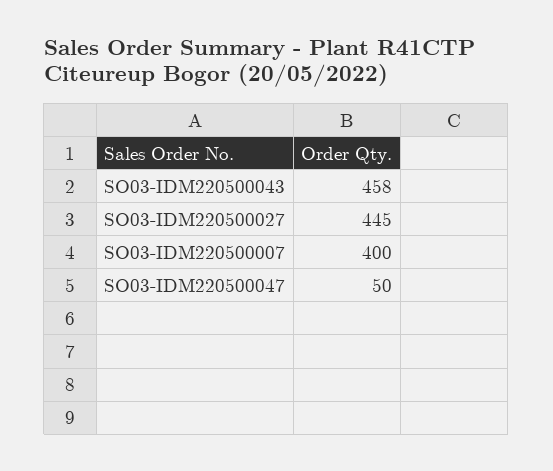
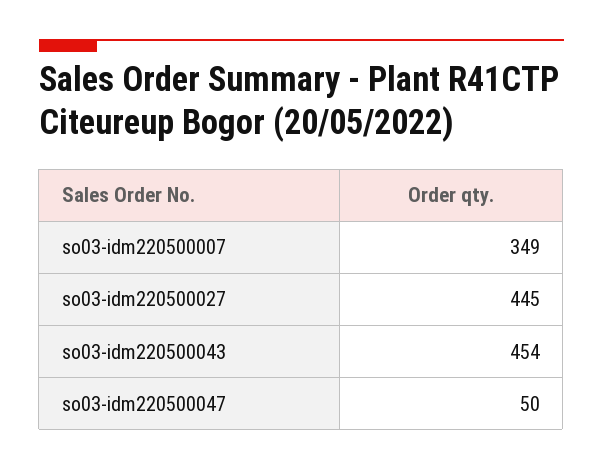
  {
-   "SO03-IDM220500043": 458,
+   "SO03-IDM220500043": 454,
    "SO03-IDM220500027": 445,
-   "SO03-IDM220500007": 400,
+   "SO03-IDM220500007": 349,
    "SO03-IDM220500047": 50
  }

